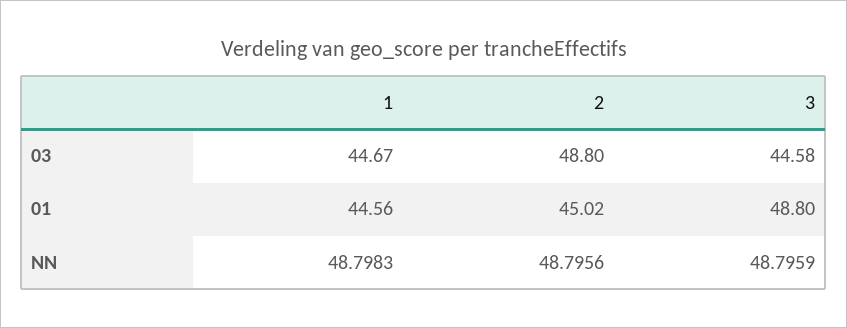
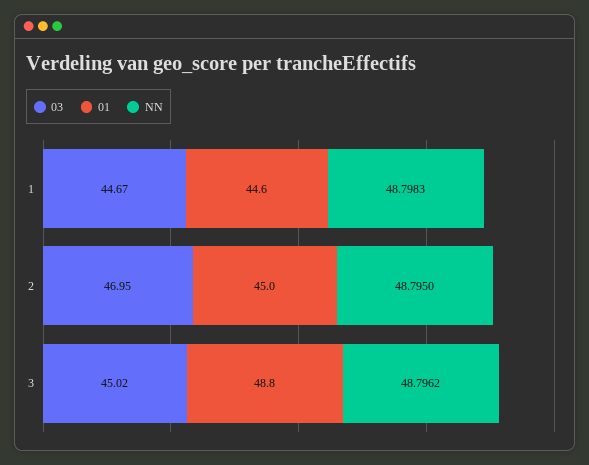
  {
    "03": {
      "1": 44.67,
-     "2": 48.8,
+     "2": 46.95,
-     "3": 44.58
+     "3": 45.02
    },
    "01": {
      "1": 44.56,
      "2": 45.02,
      "3": 48.8
    },
    "NN": {
      "1": 48.7983,
-     "2": 48.7956,
+     "2": 48.795,
-     "3": 48.7959
+     "3": 48.7962
    }
  }

